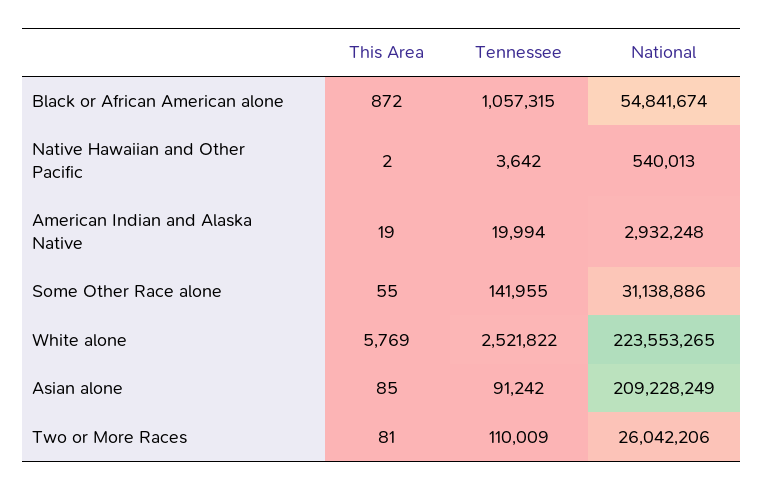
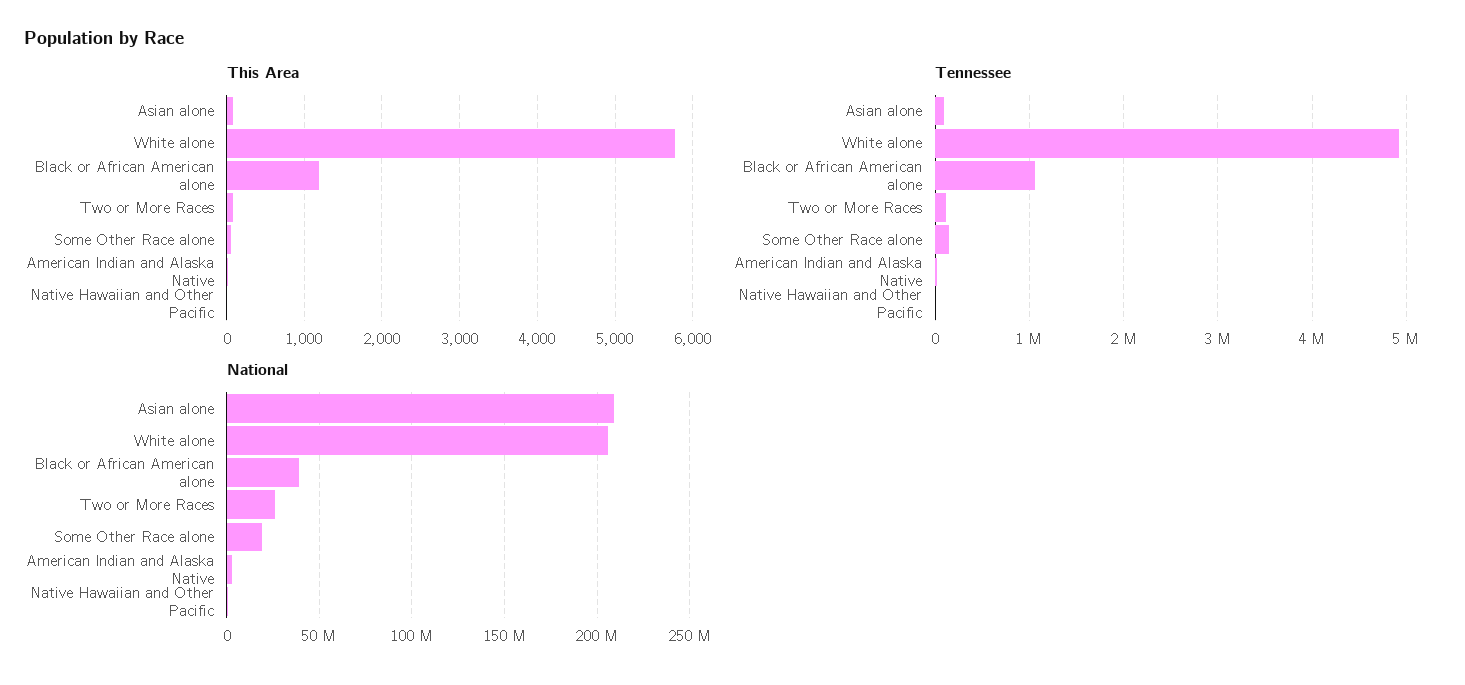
  {
    "This Area": {
-     "Black or African American alone": 872,
+     "Black or African American alone": 1200,
      "Native Hawaiian and Other Pacific": 2,
      "American Indian and Alaska Native": 19,
      "Some Other Race alone": 55,
      "White alone": 5769,
      "Asian alone": 85,
      "Two or More Races": 81
    },
    "Tennessee": {
      "Black or African American alone": 1057315,
      "Native Hawaiian and Other Pacific": 3642,
      "American Indian and Alaska Native": 19994,
      "Some Other Race alone": 141955,
-     "White alone": 2521822,
+     "White alone": 4900000,
      "Asian alone": 91242,
      "Two or More Races": 110009
    },
    "National": {
-     "Black or African American alone": 54841674,
+     "Black or African American alone": 40000000,
      "Native Hawaiian and Other Pacific": 540013,
      "American Indian and Alaska Native": 2932248,
-     "Some Other Race alone": 31138886,
+     "Some Other Race alone": 20000000,
-     "White alone": 223553265,
+     "White alone": 205000000,
      "Asian alone": 209228249,
      "Two or More Races": 26042206
    }
  }

